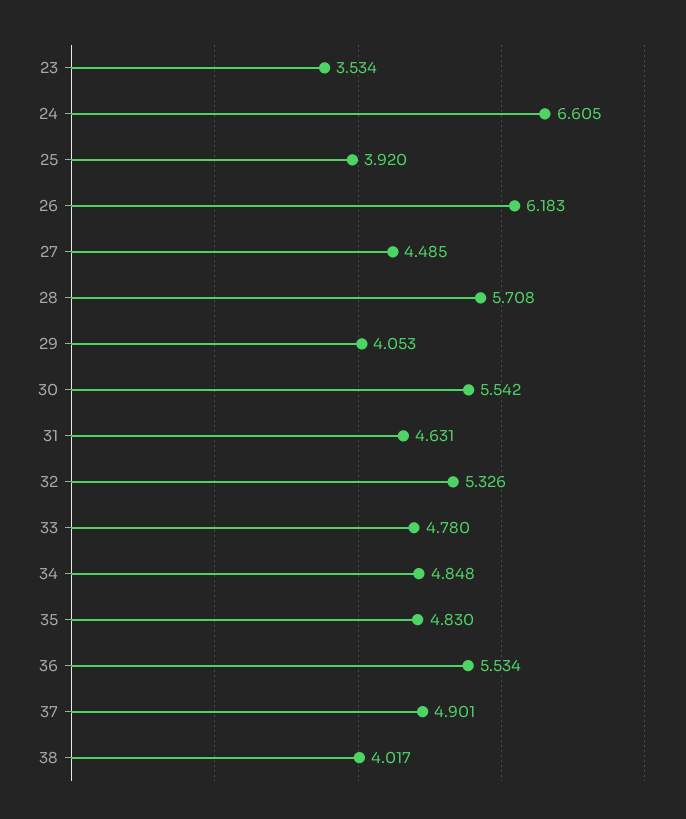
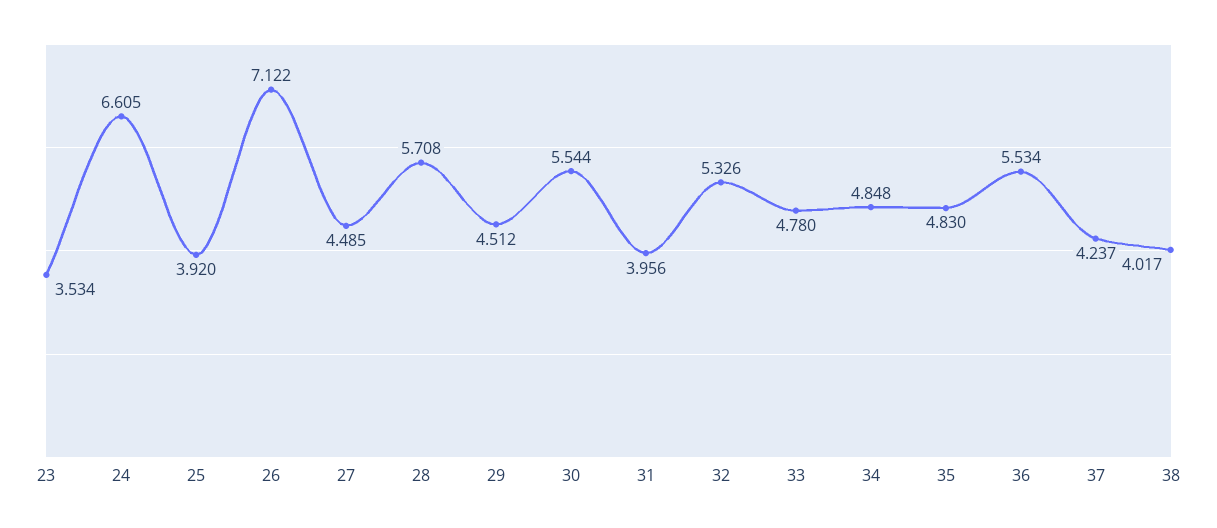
  {
    "23": 3.534,
    "24": 6.605,
    "25": 3.92,
-   "26": 6.183,
+   "26": 7.122,
    "27": 4.485,
    "28": 5.708,
-   "29": 4.053,
+   "29": 4.512,
-   "30": 5.542,
+   "30": 5.544,
-   "31": 4.631,
+   "31": 3.956,
    "32": 5.326,
    "33": 4.78,
    "34": 4.848,
    "35": 4.83,
    "36": 5.534,
-   "37": 4.901,
+   "37": 4.237,
    "38": 4.017
  }

